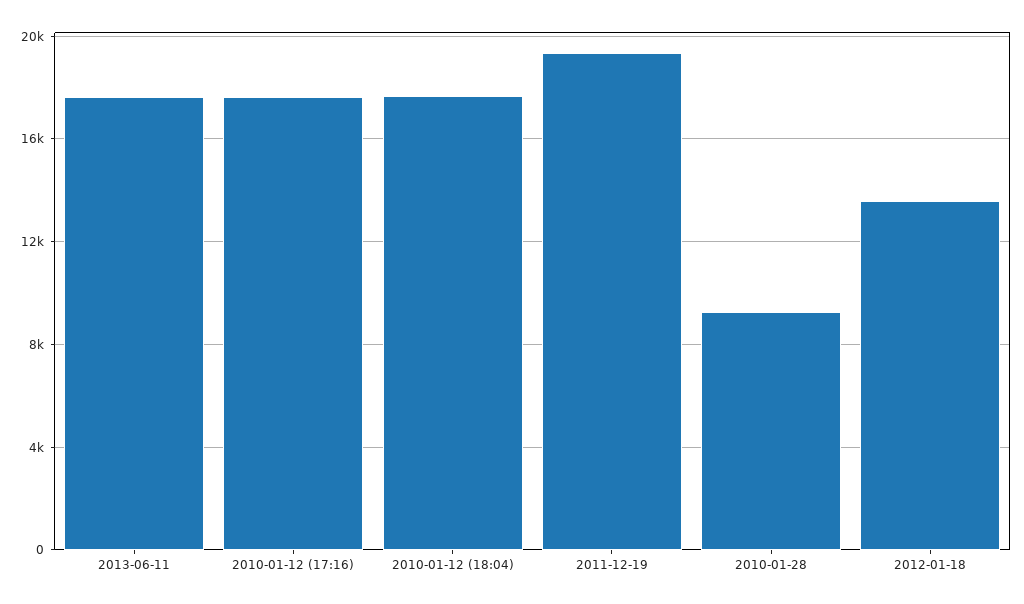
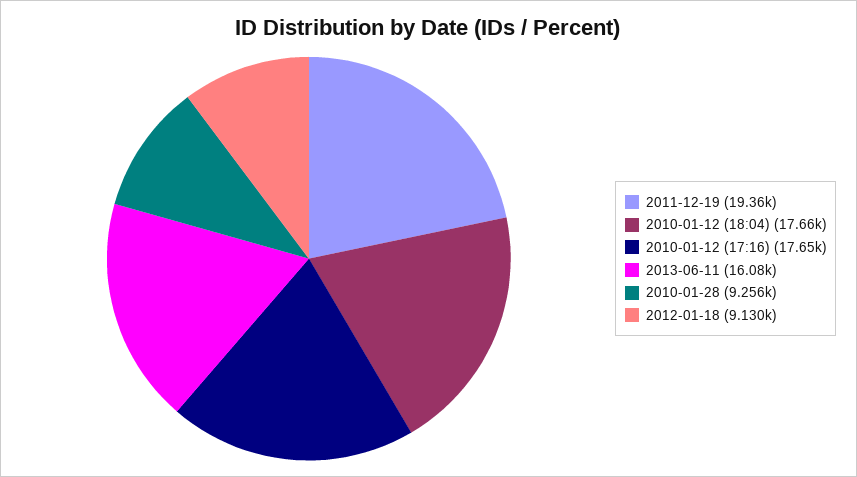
  {
-   "2013-06-11": 17500,
+   "2013-06-11": 16080,
    "2010-01-12 (17:16)": 17650,
    "2010-01-12 (18:04)": 17660,
    "2011-12-19": 19360,
    "2010-01-28": 9256,
-   "2012-01-18": 13500
+   "2012-01-18": 9130
  }

